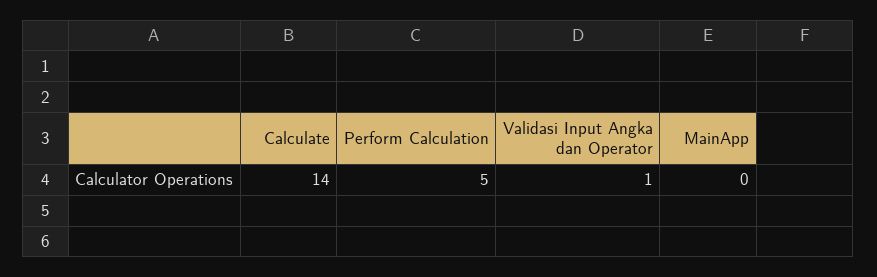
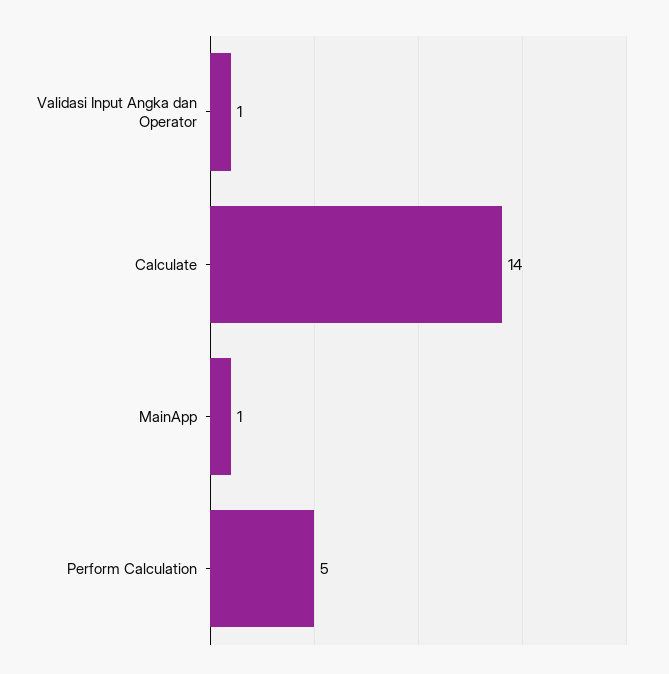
  {
    "Calculate": 14,
    "Perform Calculation": 5,
    "Validasi Input Angka dan Operator": 1,
-   "MainApp": 0
+   "MainApp": 1
  }

